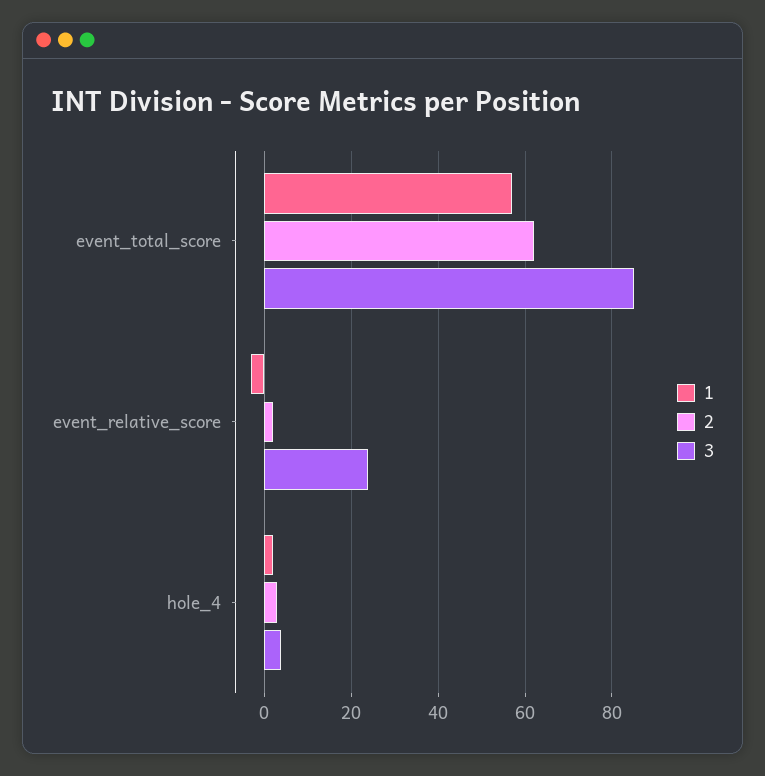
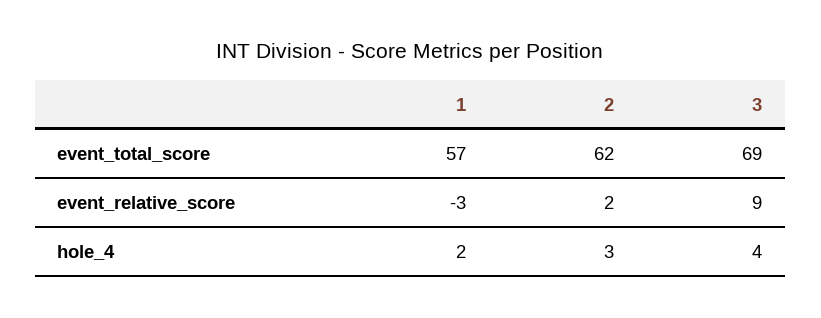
  {
    "1": {
      "event_total_score": 57,
      "event_relative_score": -3,
      "hole_4": 2
    },
    "2": {
      "event_total_score": 62,
      "event_relative_score": 2,
      "hole_4": 3
    },
    "3": {
-     "event_total_score": 85,
+     "event_total_score": 69,
-     "event_relative_score": 25,
+     "event_relative_score": 9,
      "hole_4": 4
    }
  }

